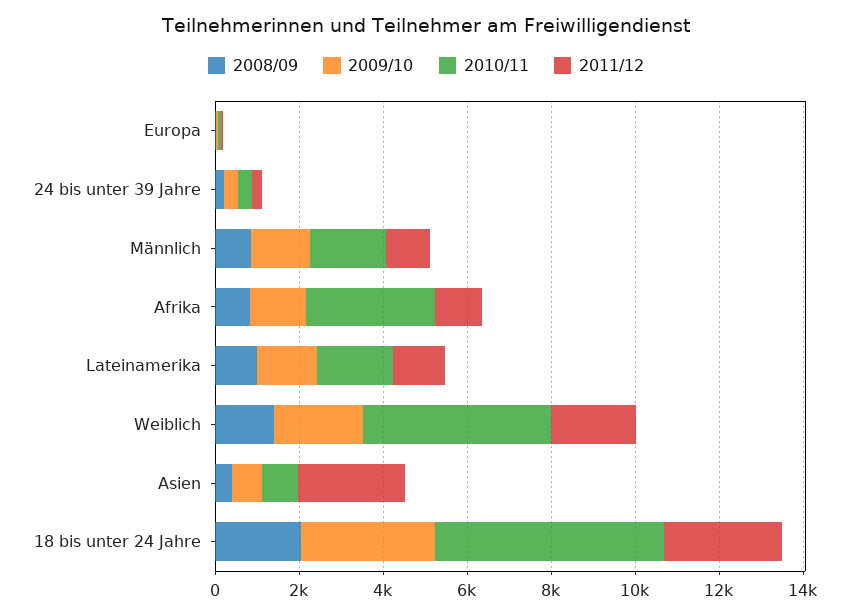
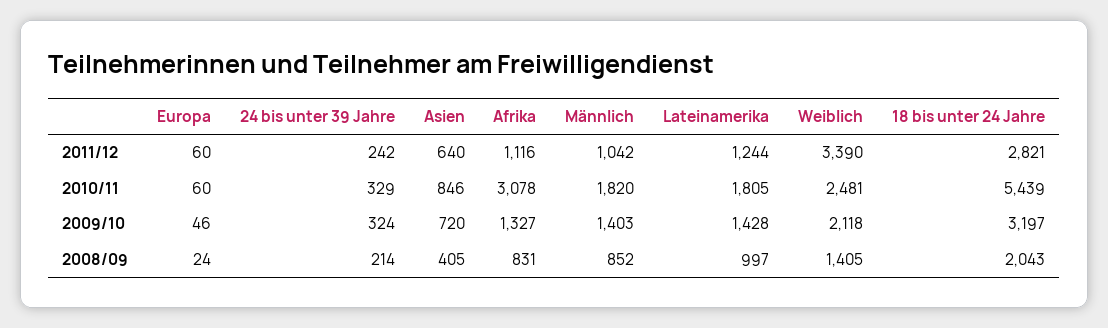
  {
    "2008/09": {
      "Europa": 24,
      "24 bis unter 39 Jahre": 214,
      "Männlich": 852,
      "Afrika": 831,
      "Lateinamerika": 997,
      "Weiblich": 1405,
      "Asien": 405,
      "18 bis unter 24 Jahre": 2043
    },
    "2009/10": {
      "Europa": 46,
      "24 bis unter 39 Jahre": 324,
      "Männlich": 1403,
      "Afrika": 1327,
      "Lateinamerika": 1428,
      "Weiblich": 2118,
      "Asien": 720,
      "18 bis unter 24 Jahre": 3197
    },
    "2010/11": {
      "Europa": 60,
      "24 bis unter 39 Jahre": 329,
      "Männlich": 1820,
      "Afrika": 3078,
      "Lateinamerika": 1805,
-     "Weiblich": 4500,
+     "Weiblich": 2481,
      "Asien": 846,
      "18 bis unter 24 Jahre": 5439
    },
    "2011/12": {
      "Europa": 60,
      "24 bis unter 39 Jahre": 242,
      "Männlich": 1042,
      "Afrika": 1116,
      "Lateinamerika": 1244,
-     "Weiblich": 2000,
+     "Weiblich": 3390,
-     "Asien": 2500,
+     "Asien": 640,
      "18 bis unter 24 Jahre": 2821
    }
  }

